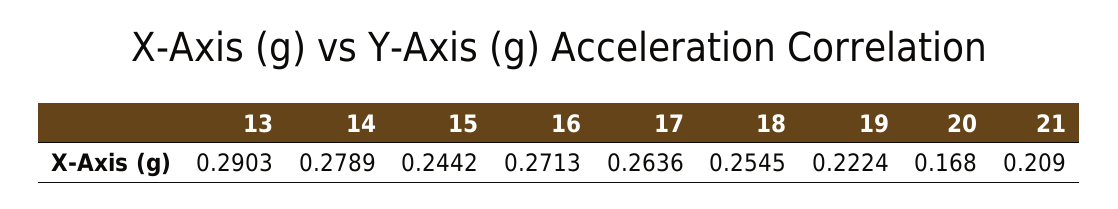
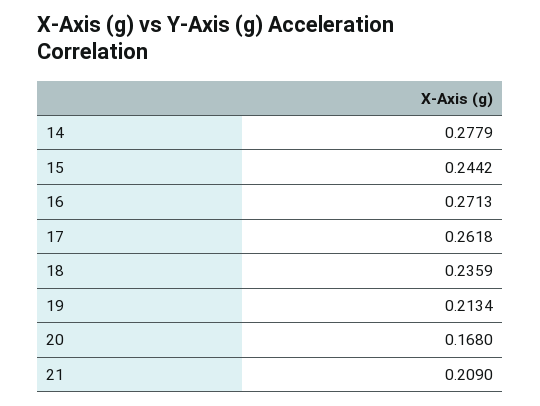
  {
-   "13": 0.2903,
-   "14": 0.2789,
+   "14": 0.2779,
    "15": 0.2442,
    "16": 0.2713,
-   "17": 0.2636,
+   "17": 0.2618,
-   "18": 0.2545,
+   "18": 0.2359,
-   "19": 0.2224,
+   "19": 0.2134,
    "20": 0.168,
    "21": 0.209
  }

